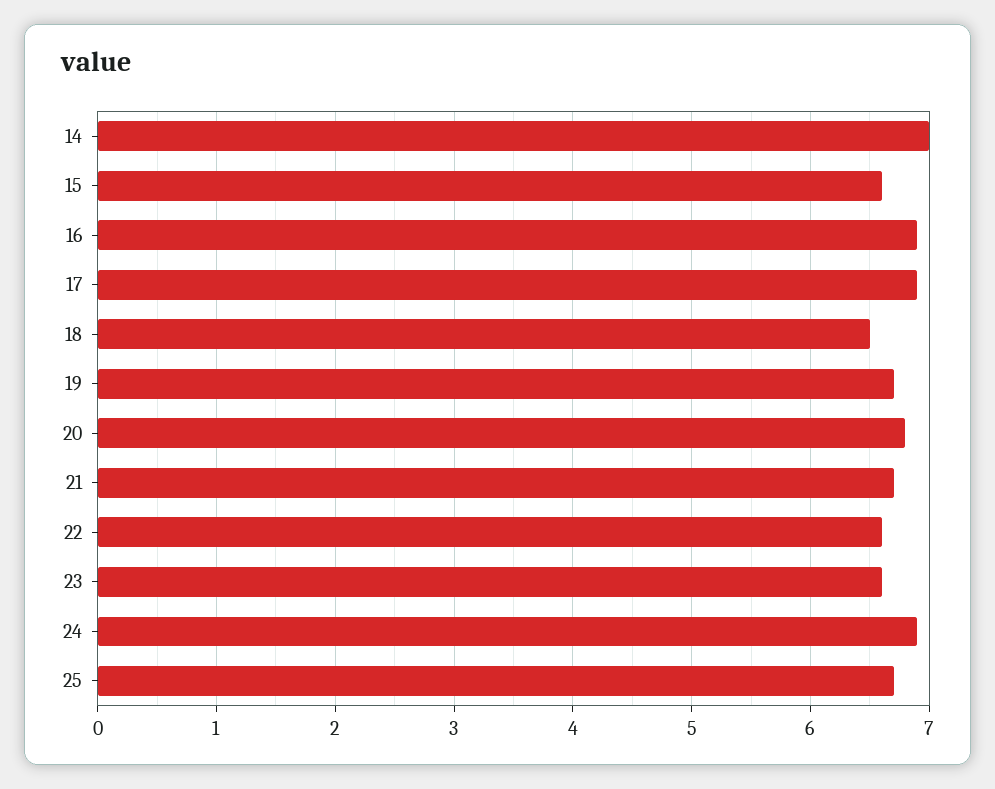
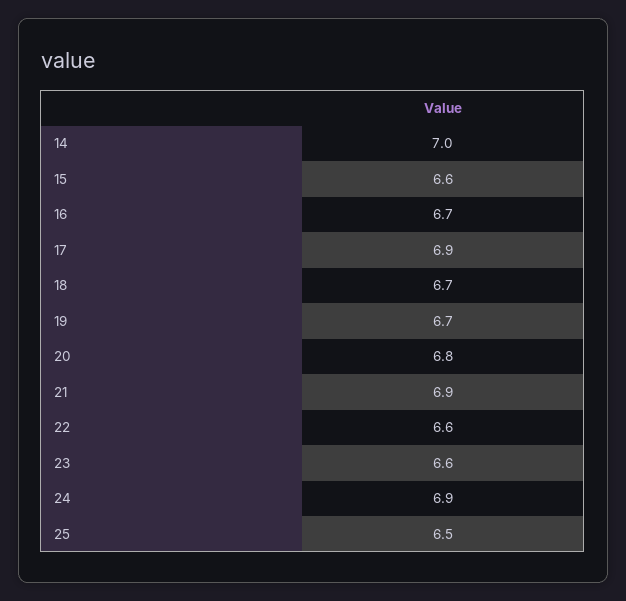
  {
    "14": 7,
    "15": 6.6,
-   "16": 6.9,
+   "16": 6.7,
    "17": 6.9,
-   "18": 6.5,
+   "18": 6.7,
    "19": 6.7,
    "20": 6.8,
-   "21": 6.7,
+   "21": 6.9,
    "22": 6.6,
    "23": 6.6,
    "24": 6.9,
-   "25": 6.7
+   "25": 6.5
  }

